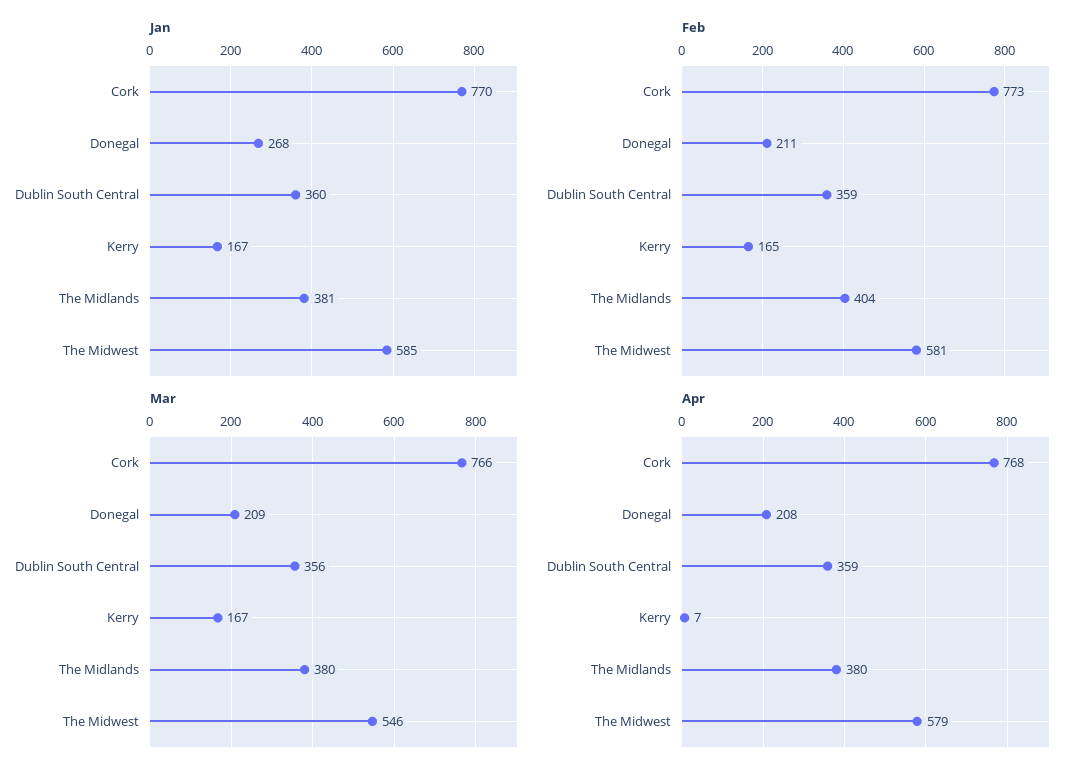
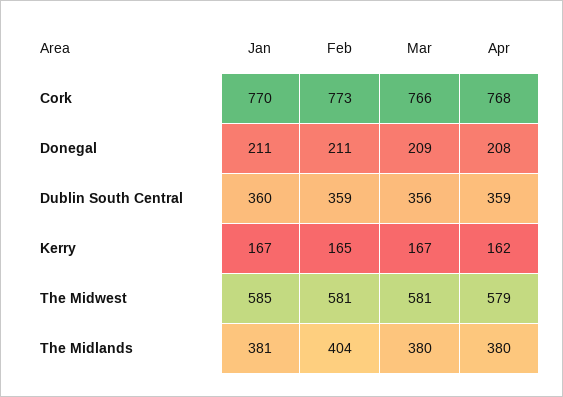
  {
    "Jan": {
      "Cork": 770,
-     "Donegal": 268,
+     "Donegal": 211,
      "Dublin South Central": 360,
      "Kerry": 167,
      "The Midlands": 381,
      "The Midwest": 585
    },
    "Feb": {
      "Cork": 773,
      "Donegal": 211,
      "Dublin South Central": 359,
      "Kerry": 165,
      "The Midlands": 404,
      "The Midwest": 581
    },
    "Mar": {
      "Cork": 766,
      "Donegal": 209,
      "Dublin South Central": 356,
      "Kerry": 167,
      "The Midlands": 380,
-     "The Midwest": 546
+     "The Midwest": 581
    },
    "Apr": {
      "Cork": 768,
      "Donegal": 208,
      "Dublin South Central": 359,
-     "Kerry": 7,
+     "Kerry": 162,
      "The Midlands": 380,
      "The Midwest": 579
    }
  }

